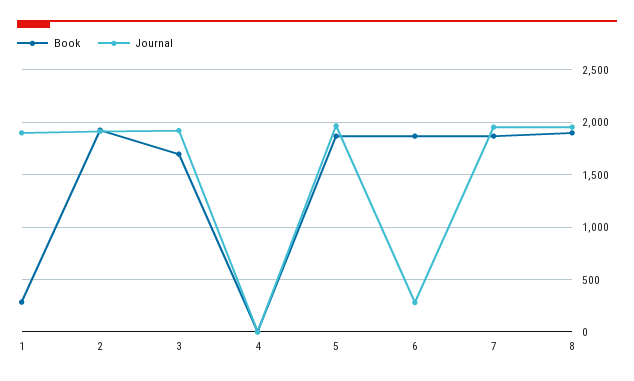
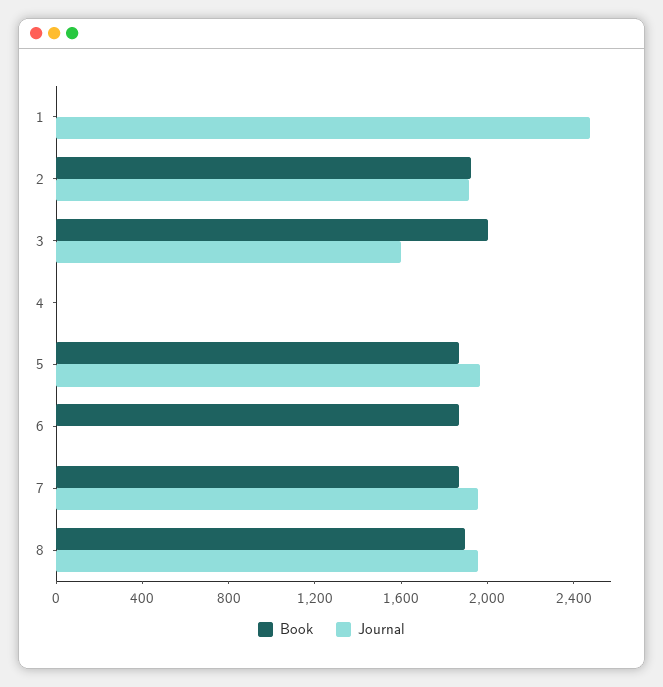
  {
    "Book": {
-     "1": 300,
+     "1": 0,
      "2": 1900,
-     "3": 1700,
+     "3": 2000,
      "4": 0,
      "5": 1900,
      "6": 1900,
      "7": 1900,
      "8": 1900
    },
    "Journal": {
-     "1": 1900,
+     "1": 2500,
      "2": 1900,
-     "3": 1900,
+     "3": 1600,
      "4": 0,
      "5": 2000,
-     "6": 300,
+     "6": 0,
      "7": 2000,
      "8": 2000
    }
  }

